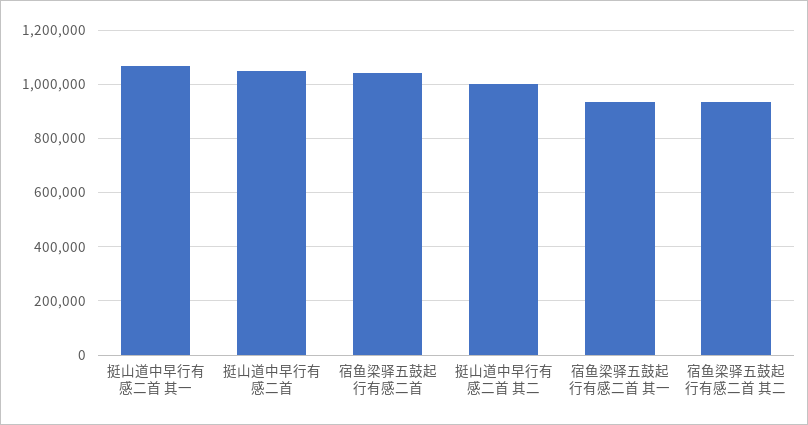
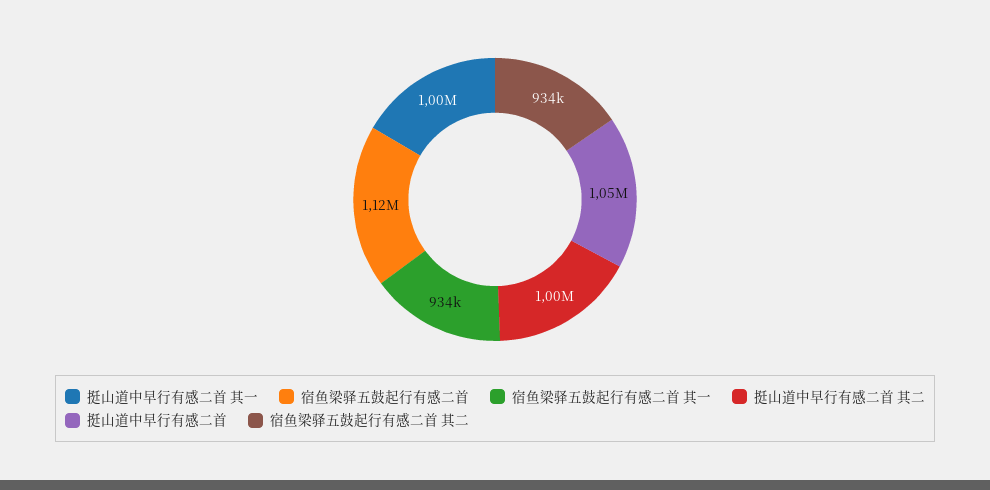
  {
-   "挺山道中早行有感二首 其一": 1075000,
+   "挺山道中早行有感二首 其一": 1000000,
    "挺山道中早行有感二首": 1050000,
-   "宿鱼梁驿五鼓起行有感二首": 1050000,
+   "宿鱼梁驿五鼓起行有感二首": 1120000,
    "挺山道中早行有感二首 其二": 1000000,
    "宿鱼梁驿五鼓起行有感二首 其一": 934000,
    "宿鱼梁驿五鼓起行有感二首 其二": 934000
  }

